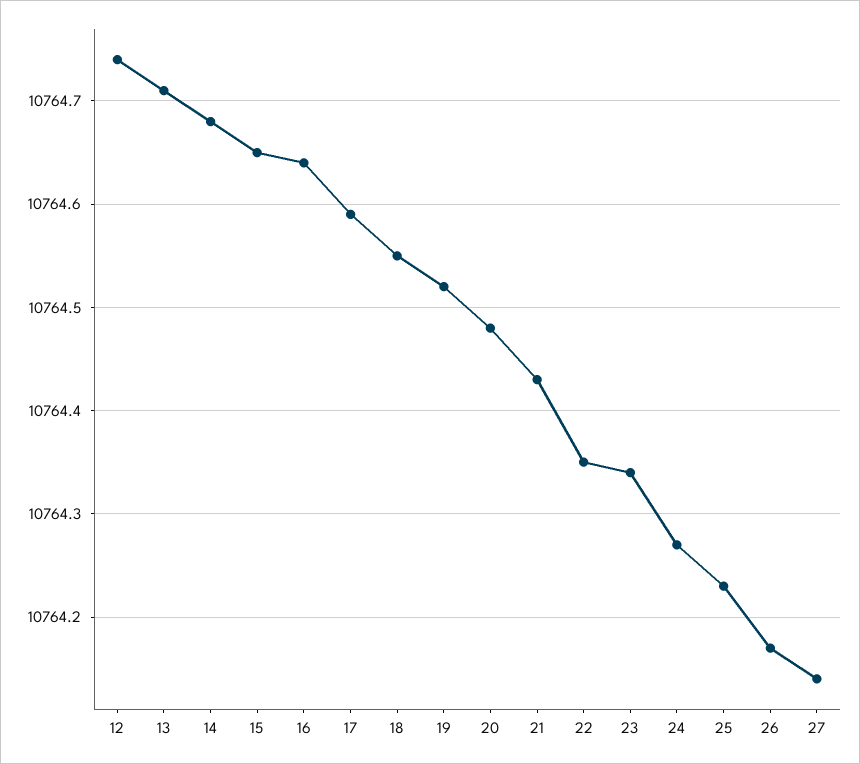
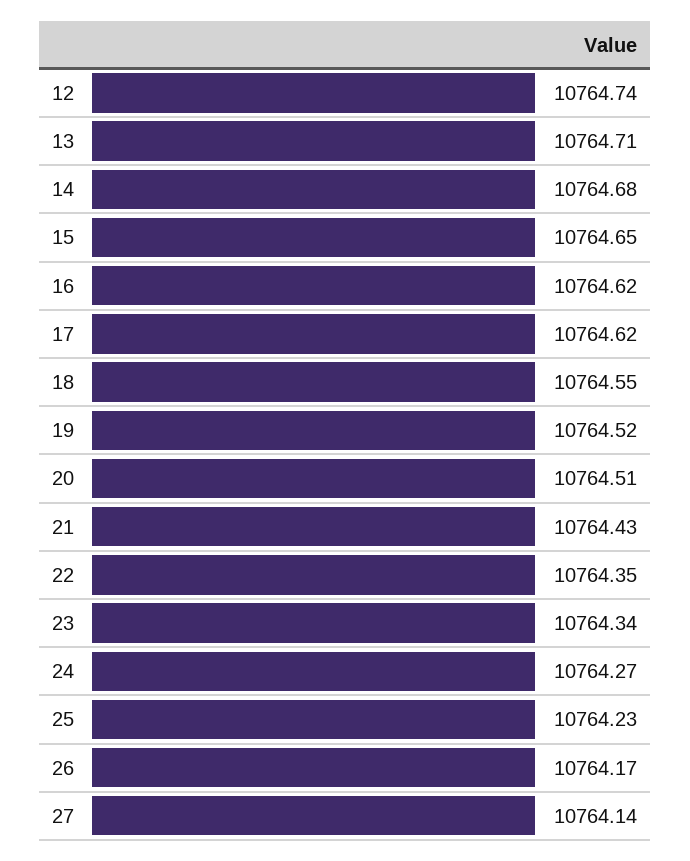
  {
    "12": 10764.74,
    "13": 10764.71,
    "14": 10764.68,
    "15": 10764.65,
-   "16": 10764.64,
+   "16": 10764.62,
-   "17": 10764.59,
+   "17": 10764.62,
    "18": 10764.55,
    "19": 10764.52,
-   "20": 10764.48,
+   "20": 10764.51,
    "21": 10764.43,
    "22": 10764.35,
    "23": 10764.34,
    "24": 10764.27,
    "25": 10764.23,
    "26": 10764.17,
    "27": 10764.14
  }

